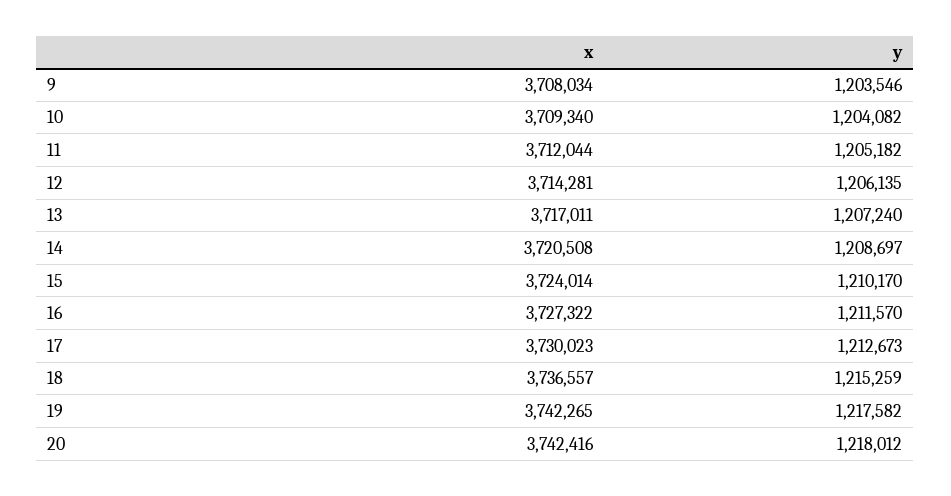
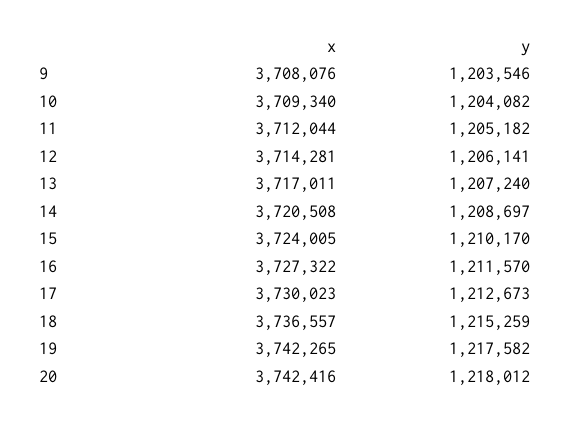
  {
    "x": {
-     "9": 3708034,
+     "9": 3708076,
      "10": 3709340,
      "11": 3712044,
      "12": 3714281,
      "13": 3717011,
      "14": 3720508,
-     "15": 3724014,
+     "15": 3724005,
      "16": 3727322,
      "17": 3730023,
      "18": 3736557,
      "19": 3742265,
      "20": 3742416
    },
    "y": {
      "9": 1203546,
      "10": 1204082,
      "11": 1205182,
-     "12": 1206135,
+     "12": 1206141,
      "13": 1207240,
      "14": 1208697,
      "15": 1210170,
      "16": 1211570,
      "17": 1212673,
      "18": 1215259,
      "19": 1217582,
      "20": 1218012
    }
  }

